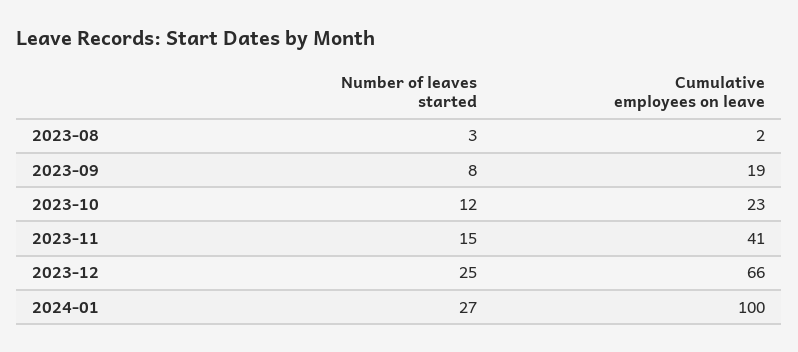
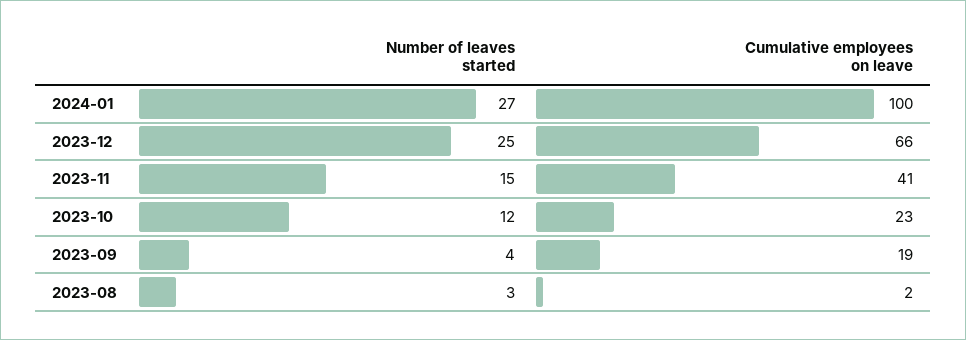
  {
    "Number of leaves started": {
      "2023-08": 3,
-     "2023-09": 8,
+     "2023-09": 4,
      "2023-10": 12,
      "2023-11": 15,
      "2023-12": 25,
      "2024-01": 27
    },
    "Cumulative employees on leave": {
      "2023-08": 2,
      "2023-09": 19,
      "2023-10": 23,
      "2023-11": 41,
      "2023-12": 66,
      "2024-01": 100
    }
  }

